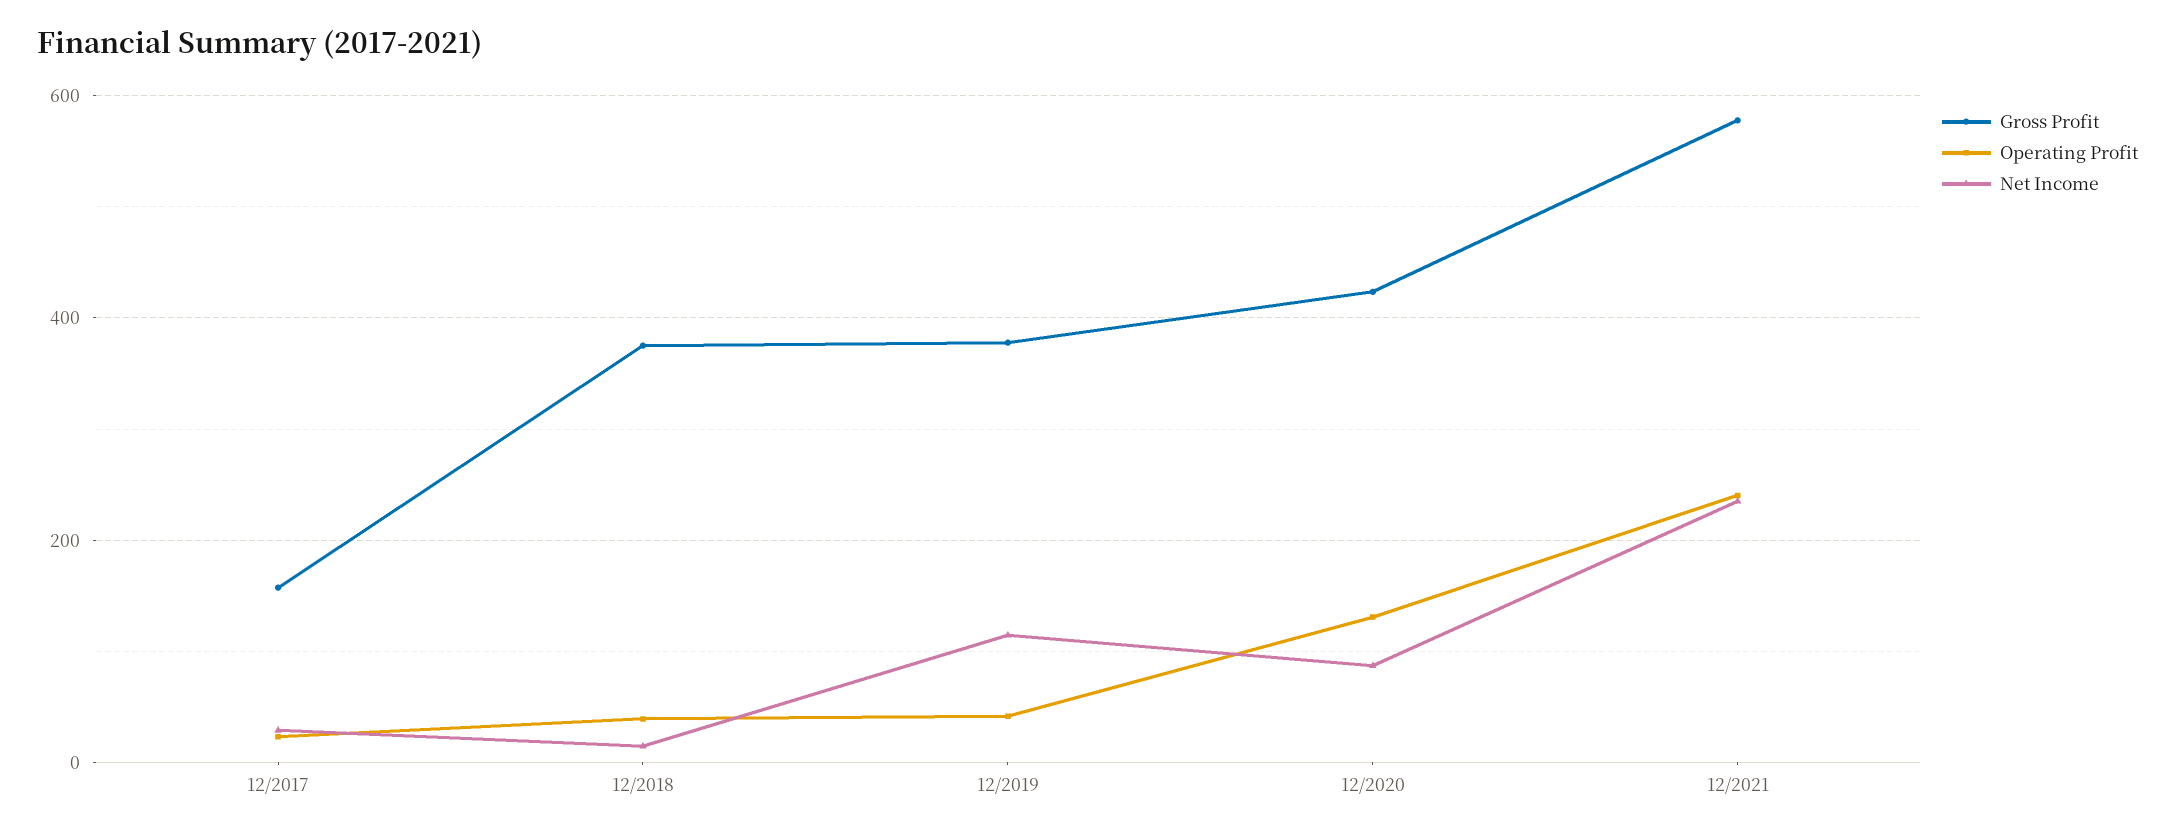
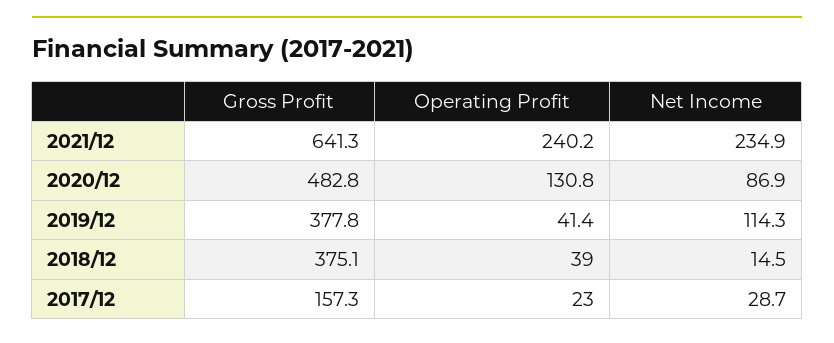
  {
    "Gross Profit": {
      "12/2017": 157.3,
      "12/2018": 375.1,
      "12/2019": 377.8,
-     "12/2020": 420,
+     "12/2020": 482.8,
-     "12/2021": 580
+     "12/2021": 641.3
    },
    "Operating Profit": {
      "12/2017": 23,
      "12/2018": 39,
      "12/2019": 41.4,
      "12/2020": 130.8,
      "12/2021": 240.2
    },
    "Net Income": {
      "12/2017": 28.7,
      "12/2018": 14.5,
      "12/2019": 114.3,
      "12/2020": 86.9,
      "12/2021": 234.9
    }
  }

